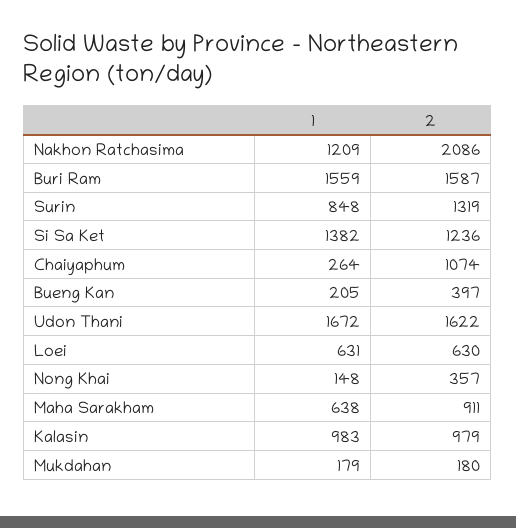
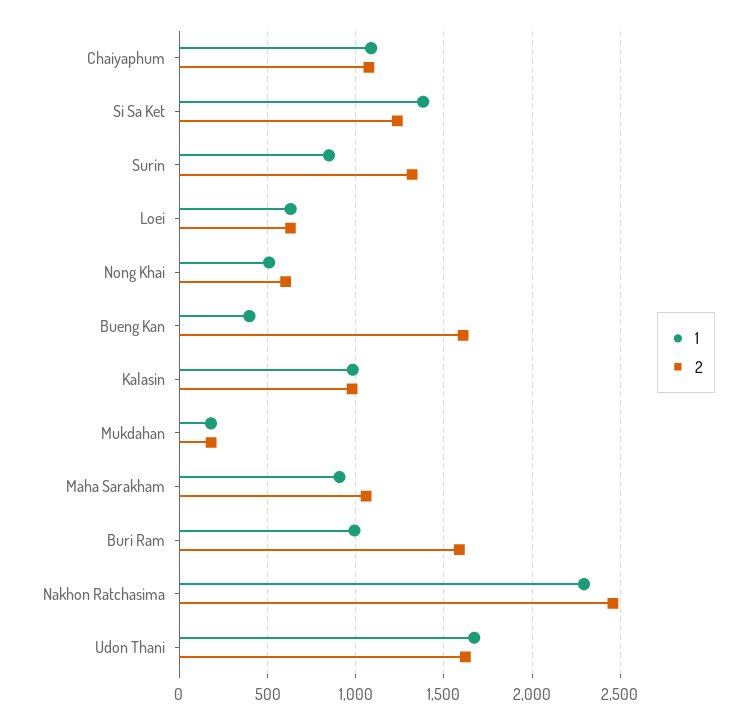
  {
    "1": {
-     "Nakhon Ratchasima": 1209,
+     "Nakhon Ratchasima": 2300,
-     "Buri Ram": 1559,
+     "Buri Ram": 1000,
      "Surin": 848,
      "Si Sa Ket": 1382,
-     "Chaiyaphum": 264,
+     "Chaiyaphum": 1100,
-     "Bueng Kan": 205,
+     "Bueng Kan": 400,
      "Udon Thani": 1672,
      "Loei": 631,
-     "Nong Khai": 148,
+     "Nong Khai": 500,
-     "Maha Sarakham": 638,
+     "Maha Sarakham": 900,
      "Kalasin": 983,
      "Mukdahan": 179
    },
    "2": {
-     "Nakhon Ratchasima": 2086,
+     "Nakhon Ratchasima": 2450,
      "Buri Ram": 1587,
      "Surin": 1319,
      "Si Sa Ket": 1236,
      "Chaiyaphum": 1074,
-     "Bueng Kan": 397,
+     "Bueng Kan": 1600,
      "Udon Thani": 1622,
      "Loei": 630,
-     "Nong Khai": 357,
+     "Nong Khai": 600,
-     "Maha Sarakham": 911,
+     "Maha Sarakham": 1050,
      "Kalasin": 979,
      "Mukdahan": 180
    }
  }

